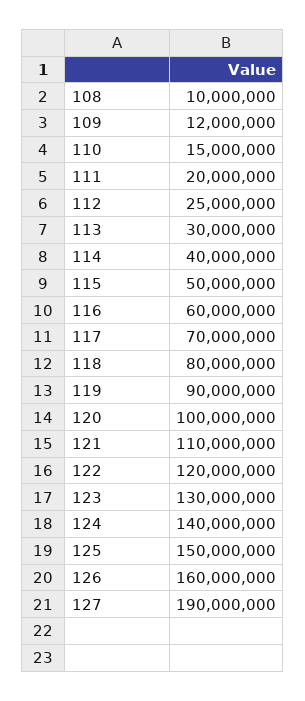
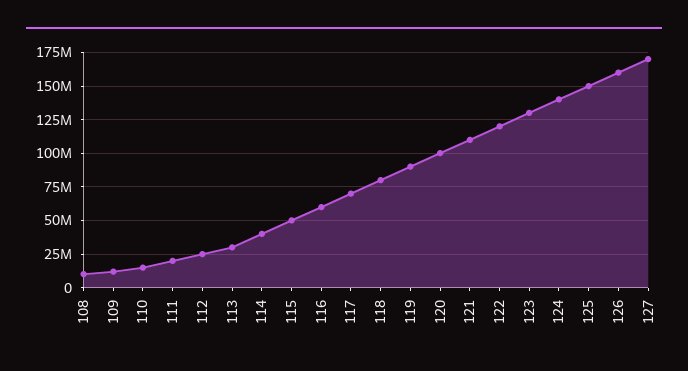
  {
    "108": 10000000,
    "109": 12000000,
    "110": 15000000,
    "111": 20000000,
    "112": 25000000,
    "113": 30000000,
    "114": 40000000,
    "115": 50000000,
    "116": 60000000,
    "117": 70000000,
    "118": 80000000,
    "119": 90000000,
    "120": 100000000,
    "121": 110000000,
    "122": 120000000,
    "123": 130000000,
    "124": 140000000,
    "125": 150000000,
    "126": 160000000,
-   "127": 190000000
+   "127": 170000000
  }

